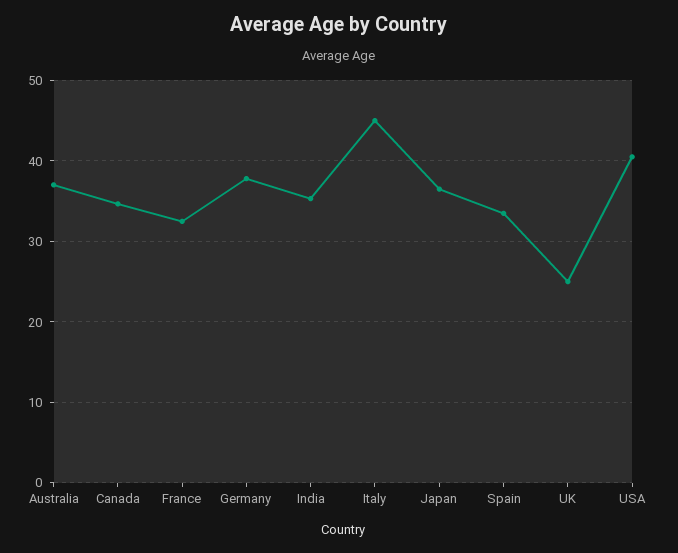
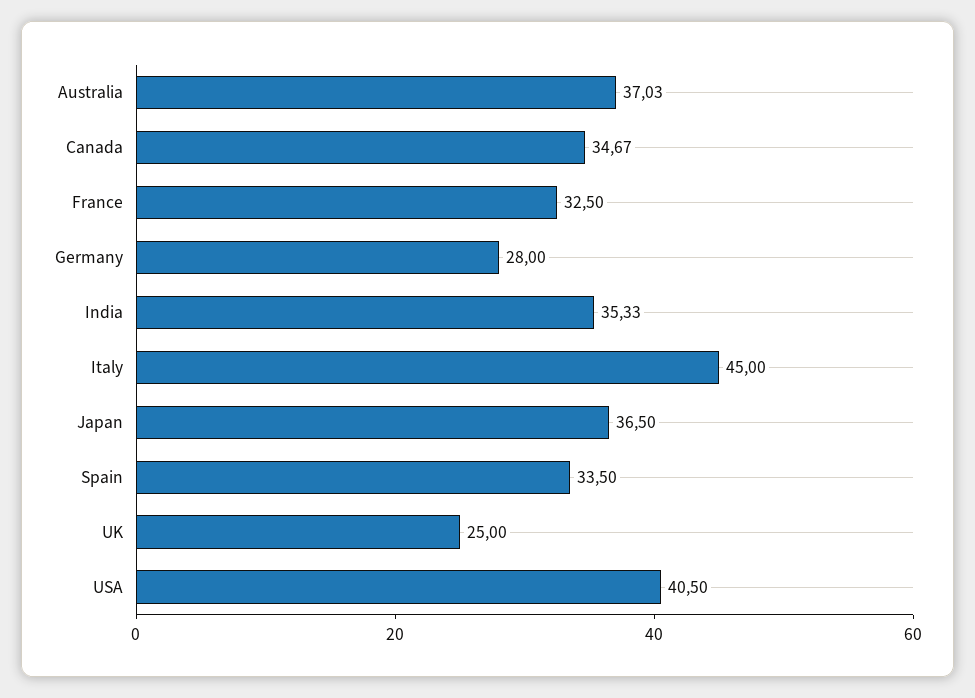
  {
    "Australia": 37.03,
    "Canada": 34.67,
    "France": 32.5,
-   "Germany": 38,
+   "Germany": 28,
    "India": 35.33,
    "Italy": 45,
    "Japan": 36.5,
    "Spain": 33.5,
    "UK": 25,
    "USA": 40.5
  }

